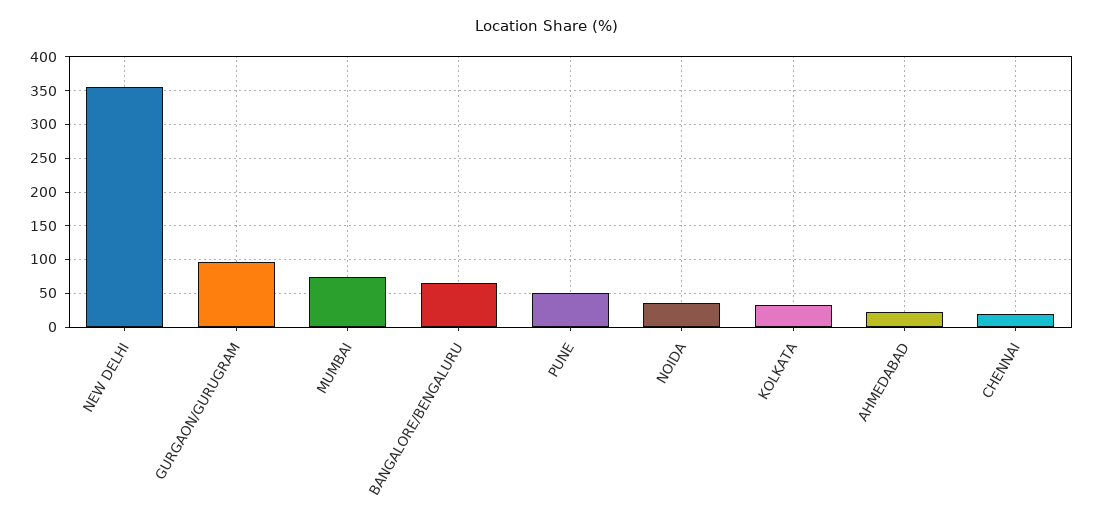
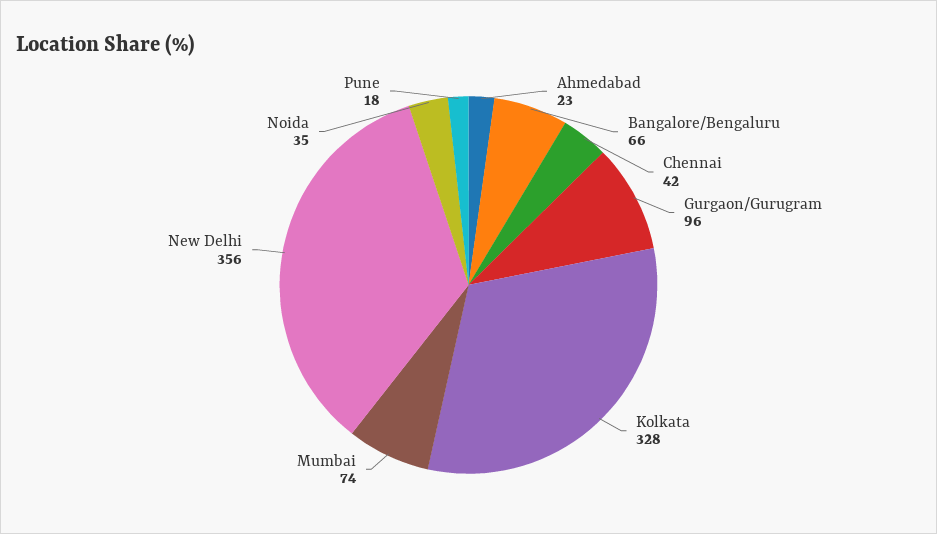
  {
    "NEW DELHI": 356,
    "GURGAON/GURUGRAM": 96,
    "MUMBAI": 74,
    "BANGALORE/BENGALURU": 66,
-   "PUNE": 50,
+   "PUNE": 18,
    "NOIDA": 35,
-   "KOLKATA": 30,
+   "KOLKATA": 328,
    "AHMEDABAD": 23,
-   "CHENNAI": 20
+   "CHENNAI": 42
  }

